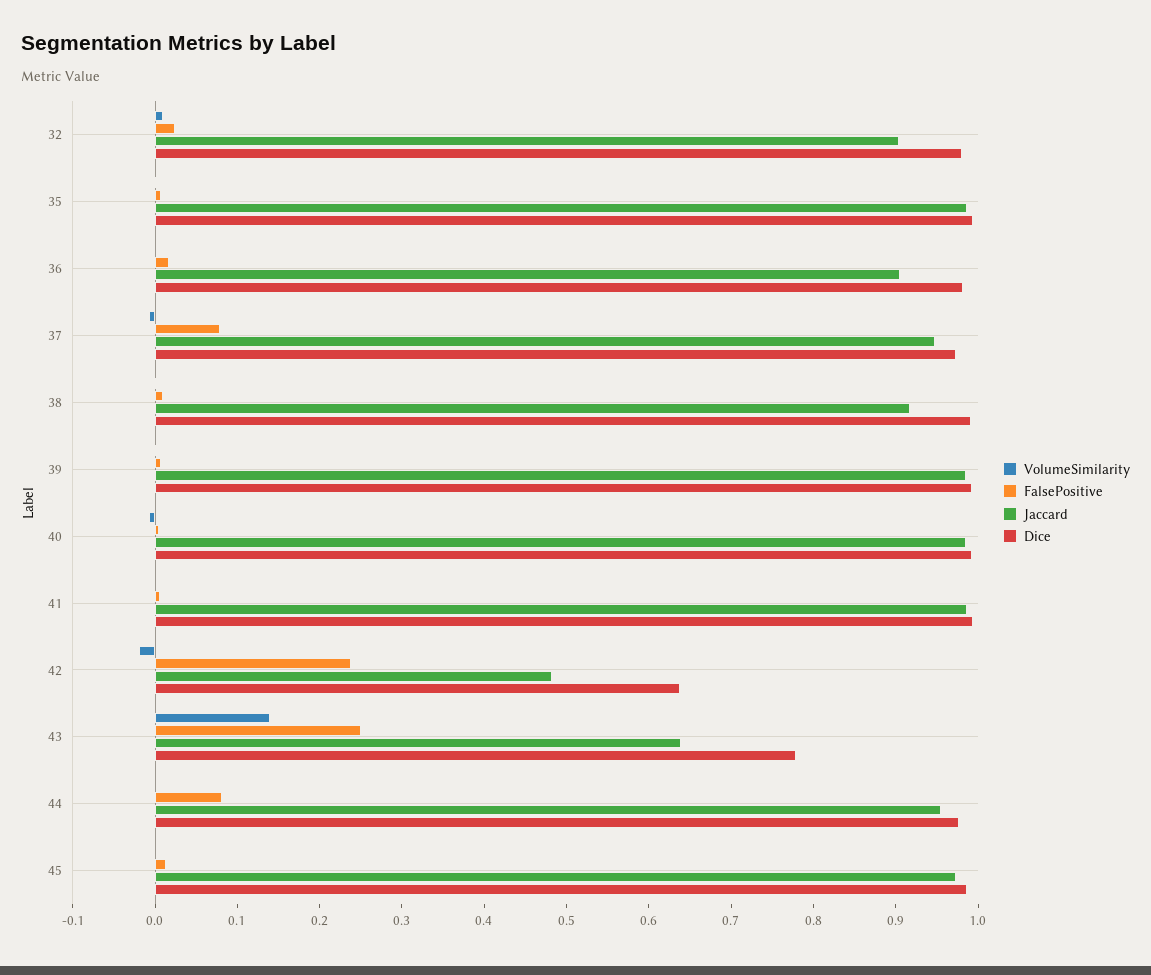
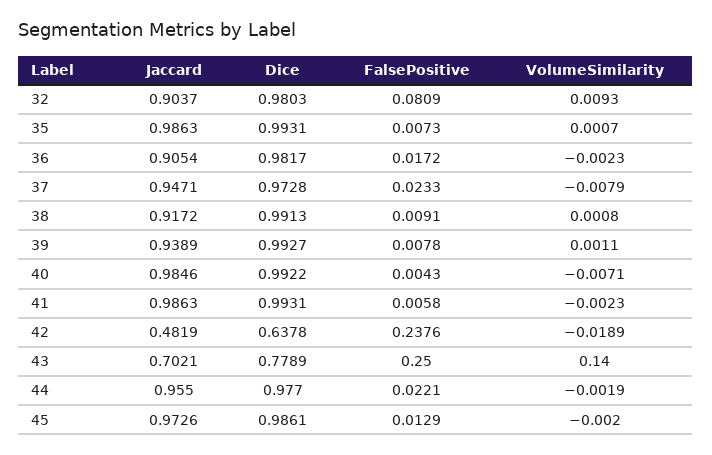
  {
    "VolumeSimilarity": {
      "32": 0.0093,
      "35": 0.0007,
      "36": -0.0023,
      "37": -0.0079,
      "38": 0.0008,
      "39": 0.0011,
      "40": -0.0071,
      "41": -0.0023,
      "42": -0.0189,
      "43": 0.14,
      "44": -0.0019,
      "45": -0.002
    },
    "FalsePositive": {
-     "32": 0.02,
+     "32": 0.0809,
      "35": 0.0073,
      "36": 0.0172,
-     "37": 0.08,
+     "37": 0.0233,
      "38": 0.0091,
      "39": 0.0078,
      "40": 0.0043,
      "41": 0.0058,
      "42": 0.2376,
      "43": 0.25,
-     "44": 0.08,
+     "44": 0.0221,
      "45": 0.0129
    },
    "Jaccard": {
      "32": 0.9037,
      "35": 0.9863,
      "36": 0.9054,
      "37": 0.9471,
      "38": 0.9172,
-     "39": 0.98,
+     "39": 0.9389,
      "40": 0.9846,
      "41": 0.9863,
      "42": 0.4819,
-     "43": 0.64,
+     "43": 0.7021,
      "44": 0.955,
      "45": 0.9726
    },
    "Dice": {
      "32": 0.9803,
      "35": 0.9931,
      "36": 0.9817,
      "37": 0.9728,
      "38": 0.9913,
      "39": 0.9927,
      "40": 0.9922,
      "41": 0.9931,
      "42": 0.6378,
      "43": 0.7789,
      "44": 0.977,
      "45": 0.9861
    }
  }

